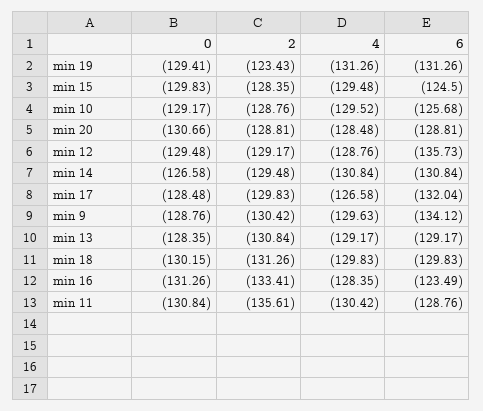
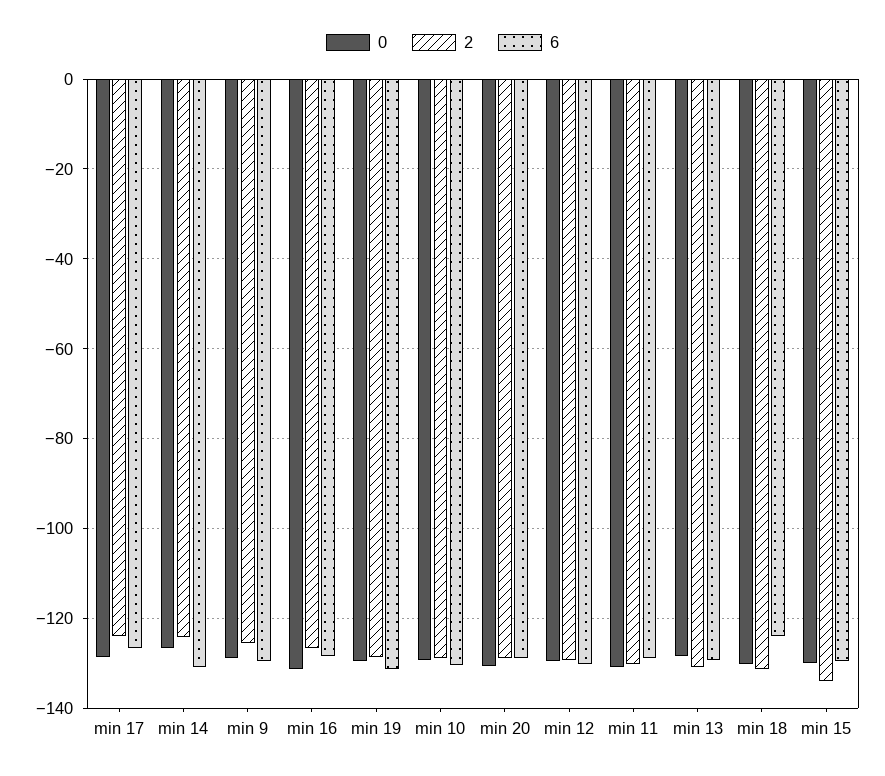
  {
    "0": {
      "min 19": -129.41,
      "min 15": -129.83,
      "min 10": -129.17,
      "min 20": -130.66,
      "min 12": -129.48,
      "min 14": -126.58,
      "min 17": -128.48,
      "min 9": -128.76,
      "min 13": -128.35,
      "min 18": -130.15,
      "min 16": -131.26,
      "min 11": -130.84
    },
    "2": {
-     "min 19": -123.43,
+     "min 19": -128,
-     "min 15": -128.35,
+     "min 15": -134,
      "min 10": -128.76,
      "min 20": -128.81,
      "min 12": -129.17,
-     "min 14": -129.48,
+     "min 14": -124,
-     "min 17": -129.83,
+     "min 17": -124,
-     "min 9": -130.42,
+     "min 9": -126,
      "min 13": -130.84,
      "min 18": -131.26,
-     "min 16": -133.41,
+     "min 16": -126,
-     "min 11": -135.61
+     "min 11": -130
    },
-   "4": {
-     "min 19": -131.26,
-     "min 15": -129.48,
-     "min 10": -129.52,
-     "min 20": -128.48,
-     "min 12": -128.76,
-     "min 14": -130.84,
-     "min 17": -126.58,
-     "min 9": -129.63,
-     "min 13": -129.17,
-     "min 18": -129.83,
-     "min 16": -128.35,
-     "min 11": -130.42
-   },
    "6": {
      "min 19": -131.26,
-     "min 15": -124.5,
+     "min 15": -130,
-     "min 10": -125.68,
+     "min 10": -130,
      "min 20": -128.81,
-     "min 12": -135.73,
+     "min 12": -130,
      "min 14": -130.84,
-     "min 17": -132.04,
+     "min 17": -126,
-     "min 9": -134.12,
+     "min 9": -130,
      "min 13": -129.17,
-     "min 18": -129.83,
+     "min 18": -124,
-     "min 16": -123.49,
+     "min 16": -128,
      "min 11": -128.76
    }
  }

